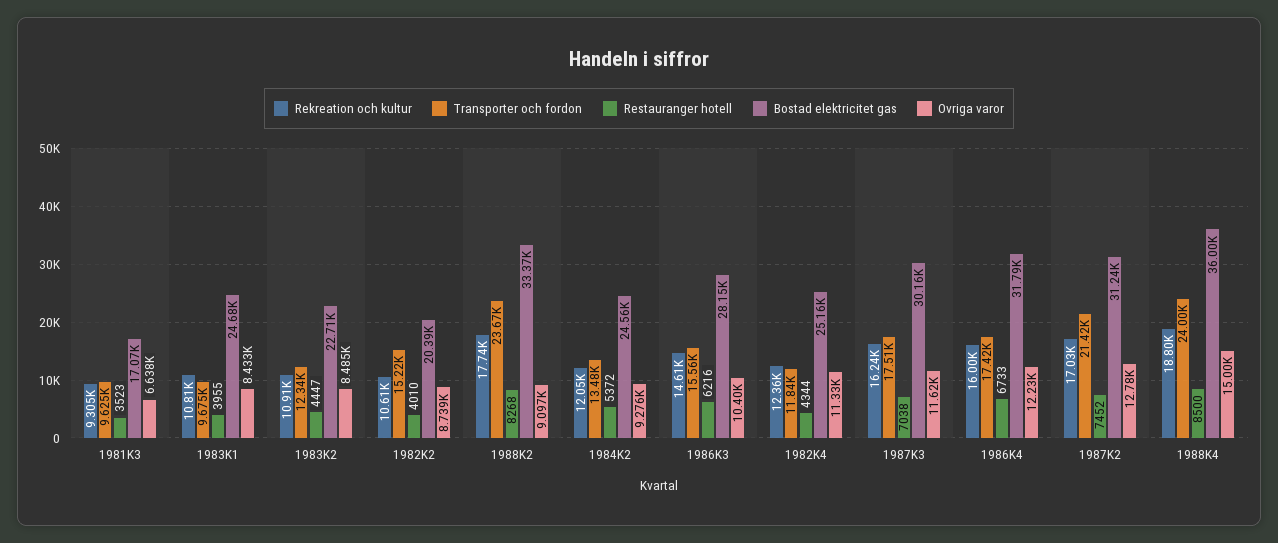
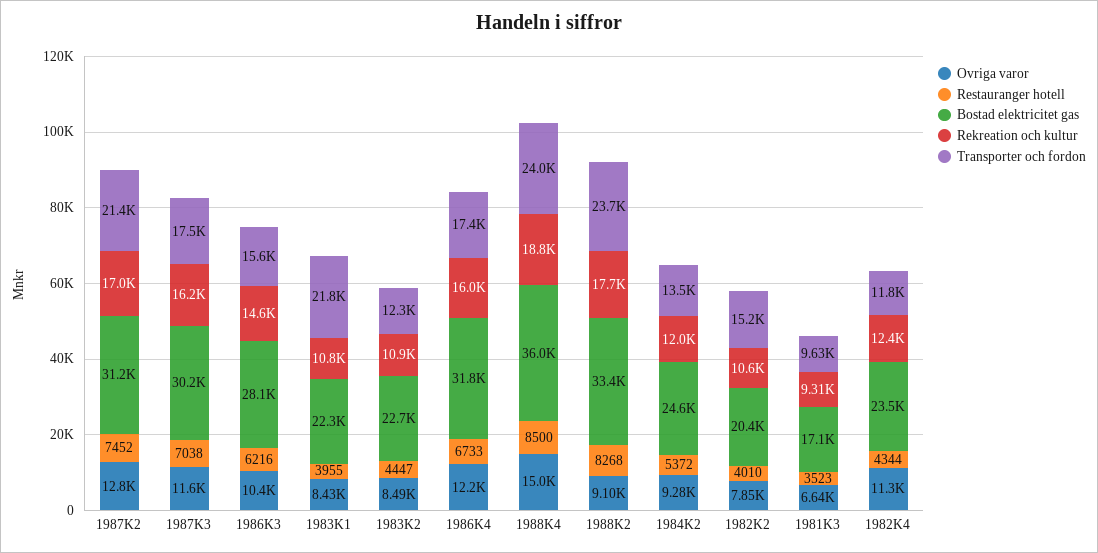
  {
    "Rekreation och kultur": {
      "1981K3": 9305,
      "1983K1": 10810,
      "1983K2": 10910,
      "1982K2": 10610,
      "1988K2": 17740,
      "1984K2": 12050,
      "1986K3": 14610,
      "1982K4": 12360,
      "1987K3": 16240,
      "1986K4": 16000,
      "1987K2": 17030,
      "1988K4": 18800
    },
    "Transporter och fordon": {
      "1981K3": 9625,
-     "1983K1": 9675,
+     "1983K1": 21800,
      "1983K2": 12340,
      "1982K2": 15220,
      "1988K2": 23670,
      "1984K2": 13480,
      "1986K3": 15560,
      "1982K4": 11840,
      "1987K3": 17510,
      "1986K4": 17420,
      "1987K2": 21420,
      "1988K4": 24000
    },
    "Restauranger hotell": {
      "1981K3": 3523,
      "1983K1": 3955,
      "1983K2": 4447,
      "1982K2": 4010,
      "1988K2": 8268,
      "1984K2": 5372,
      "1986K3": 6216,
      "1982K4": 4344,
      "1987K3": 7038,
      "1986K4": 6733,
      "1987K2": 7452,
      "1988K4": 8500
    },
    "Bostad elektricitet gas": {
      "1981K3": 17070,
-     "1983K1": 24680,
+     "1983K1": 22300,
      "1983K2": 22710,
      "1982K2": 20390,
      "1988K2": 33370,
      "1984K2": 24560,
      "1986K3": 28150,
-     "1982K4": 25160,
+     "1982K4": 23500,
      "1987K3": 30160,
      "1986K4": 31790,
      "1987K2": 31240,
      "1988K4": 36000
    },
    "Ovriga varor": {
      "1981K3": 6638,
      "1983K1": 8433,
      "1983K2": 8485,
-     "1982K2": 8739,
+     "1982K2": 7850,
      "1988K2": 9097,
      "1984K2": 9276,
      "1986K3": 10400,
      "1982K4": 11330,
      "1987K3": 11620,
      "1986K4": 12230,
      "1987K2": 12780,
      "1988K4": 15000
    }
  }

